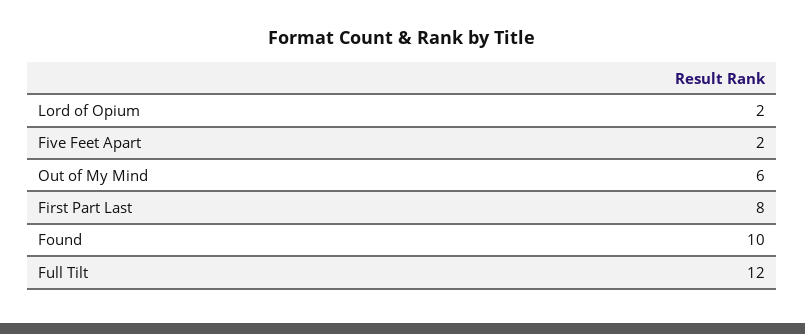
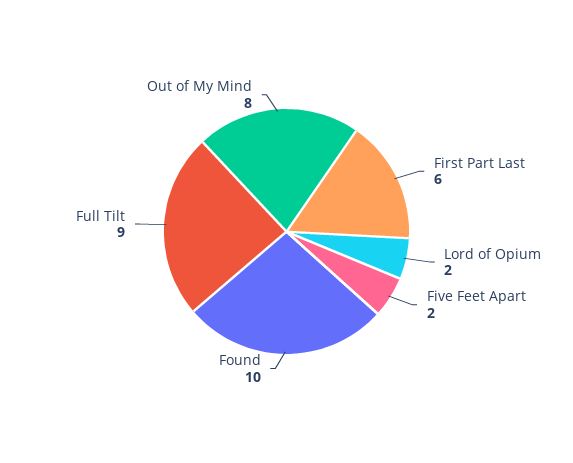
  {
    "Lord of Opium": 2,
    "Five Feet Apart": 2,
-   "Out of My Mind": 6,
+   "Out of My Mind": 8,
-   "First Part Last": 8,
+   "First Part Last": 6,
    "Found": 10,
-   "Full Tilt": 12
+   "Full Tilt": 9
  }

